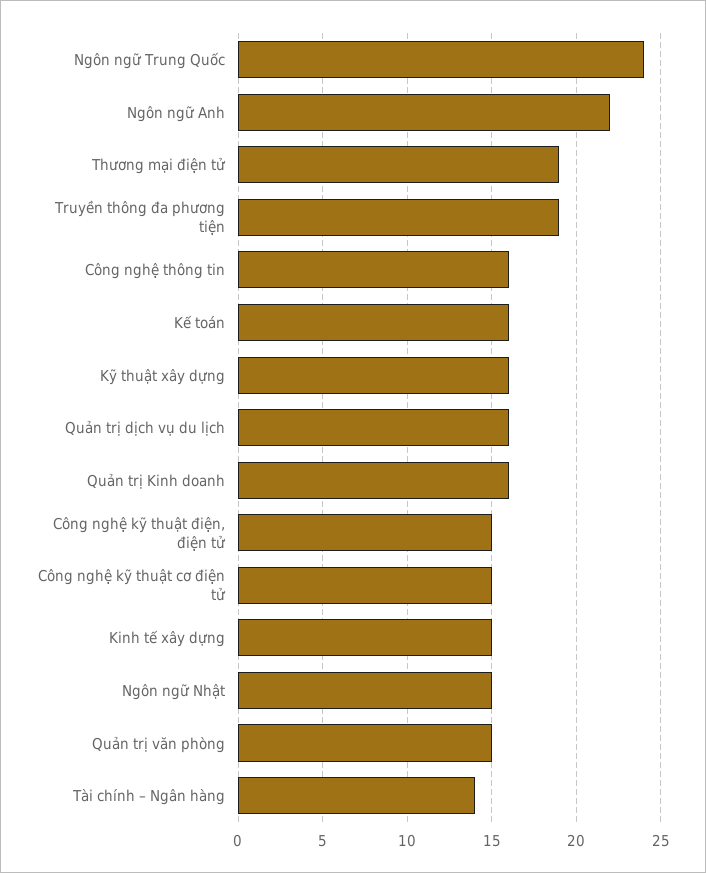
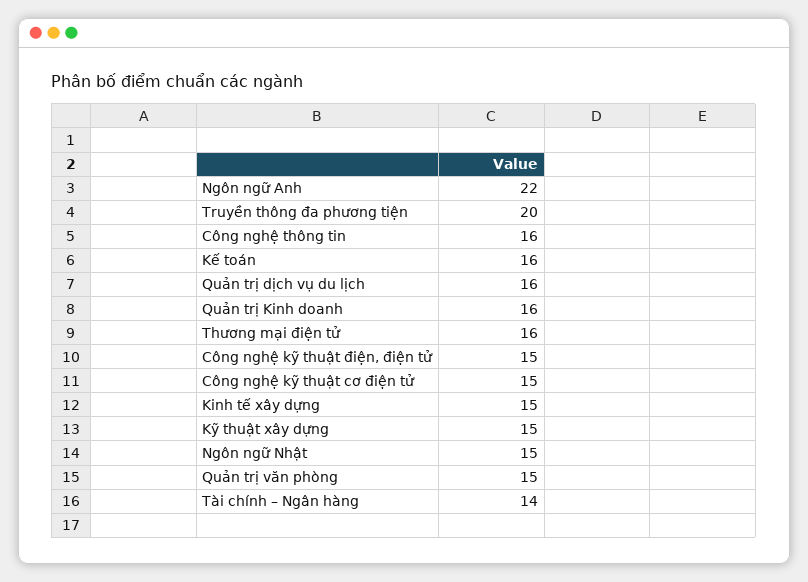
  {
-   "Ngôn ngữ Trung Quốc": 24,
    "Ngôn ngữ Anh": 22,
-   "Thương mại điện tử": 19,
+   "Thương mại điện tử": 16,
-   "Truyền thông đa phương tiện": 19,
+   "Truyền thông đa phương tiện": 20,
    "Công nghệ thông tin": 16,
    "Kế toán": 16,
-   "Kỹ thuật xây dựng": 16,
+   "Kỹ thuật xây dựng": 15,
    "Quản trị dịch vụ du lịch": 16,
    "Quản trị Kinh doanh": 16,
    "Công nghệ kỹ thuật điện, điện tử": 15,
    "Công nghệ kỹ thuật cơ điện tử": 15,
    "Kinh tế xây dựng": 15,
    "Ngôn ngữ Nhật": 15,
    "Quản trị văn phòng": 15,
    "Tài chính – Ngân hàng": 14
  }

